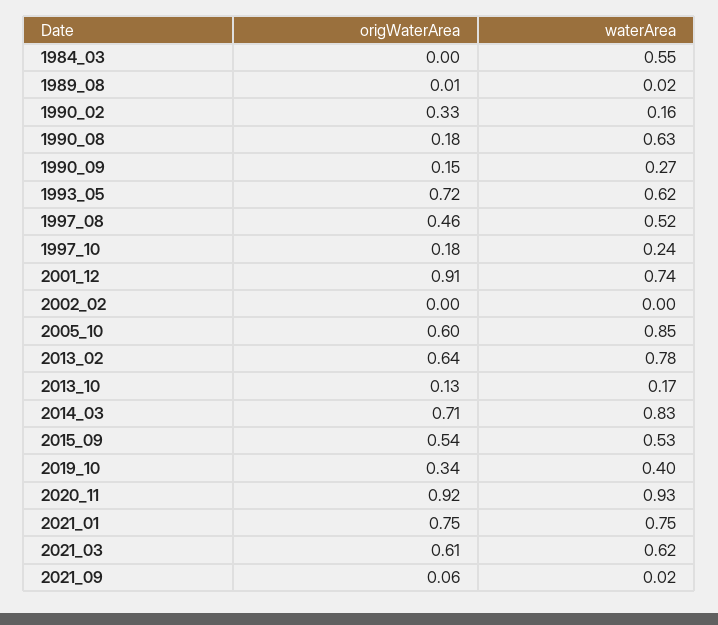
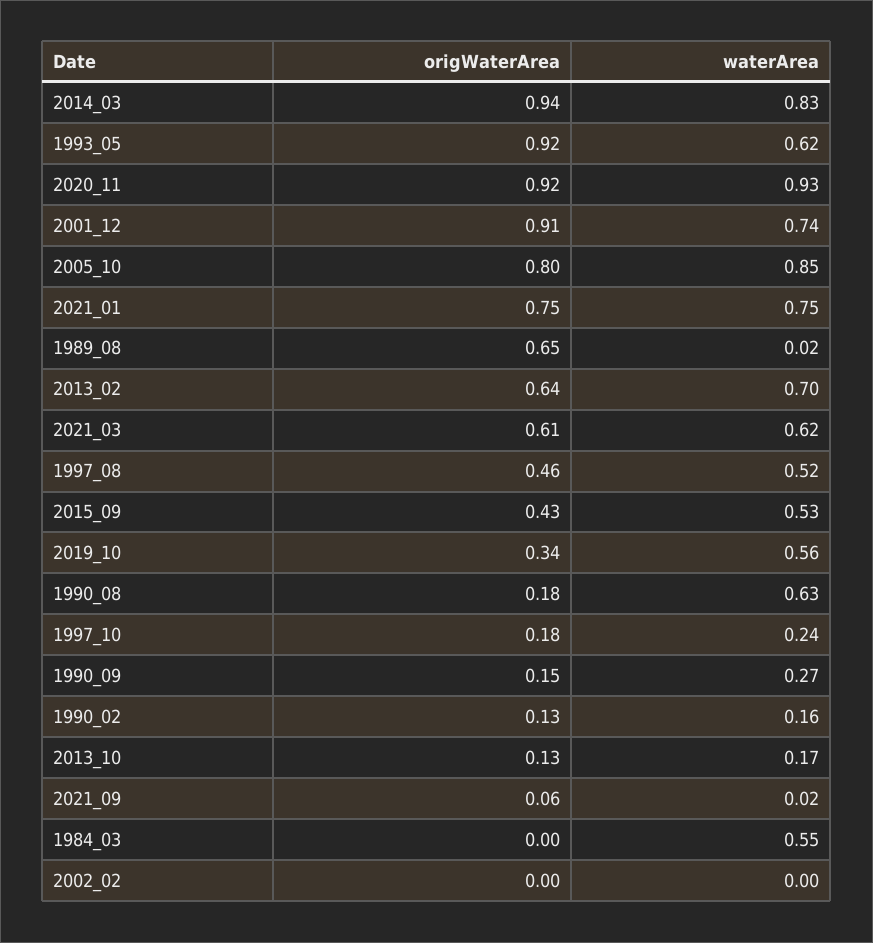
  {
    "origWaterArea": {
      "1984_03": 0,
-     "1989_08": 0.01,
+     "1989_08": 0.65,
-     "1990_02": 0.33,
+     "1990_02": 0.13,
      "1990_08": 0.18,
      "1990_09": 0.15,
-     "1993_05": 0.72,
+     "1993_05": 0.92,
      "1997_08": 0.46,
      "1997_10": 0.18,
      "2001_12": 0.91,
      "2002_02": 0,
-     "2005_10": 0.6,
+     "2005_10": 0.8,
      "2013_02": 0.64,
      "2013_10": 0.13,
-     "2014_03": 0.71,
+     "2014_03": 0.94,
-     "2015_09": 0.54,
+     "2015_09": 0.43,
      "2019_10": 0.34,
      "2020_11": 0.92,
      "2021_01": 0.75,
      "2021_03": 0.61,
      "2021_09": 0.06
    },
    "waterArea": {
      "1984_03": 0.55,
      "1989_08": 0.02,
      "1990_02": 0.16,
      "1990_08": 0.63,
      "1990_09": 0.27,
      "1993_05": 0.62,
      "1997_08": 0.52,
      "1997_10": 0.24,
      "2001_12": 0.74,
      "2002_02": 0,
      "2005_10": 0.85,
-     "2013_02": 0.78,
+     "2013_02": 0.7,
      "2013_10": 0.17,
      "2014_03": 0.83,
      "2015_09": 0.53,
-     "2019_10": 0.4,
+     "2019_10": 0.56,
      "2020_11": 0.93,
      "2021_01": 0.75,
      "2021_03": 0.62,
      "2021_09": 0.02
    }
  }

